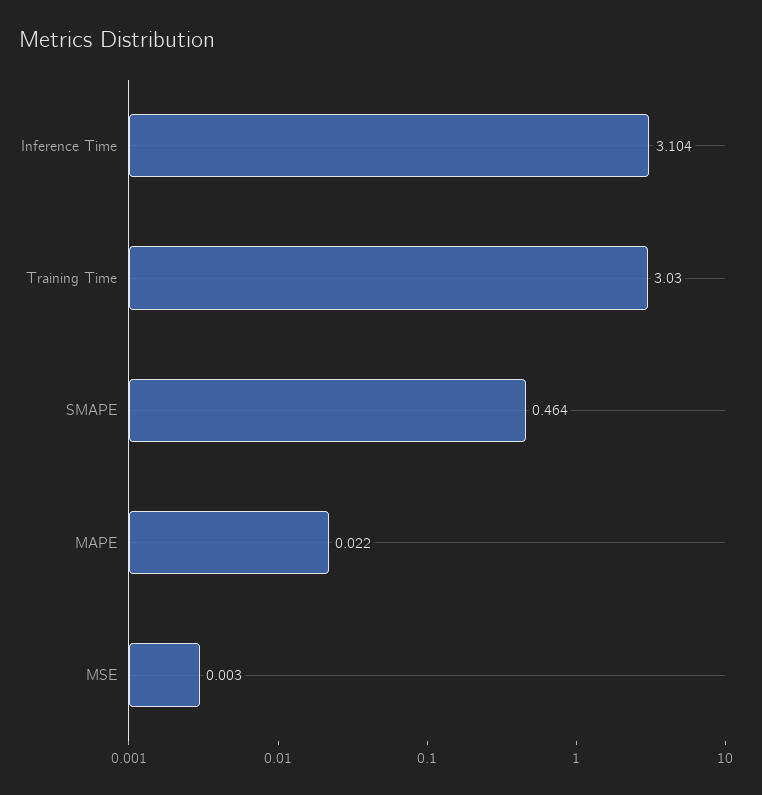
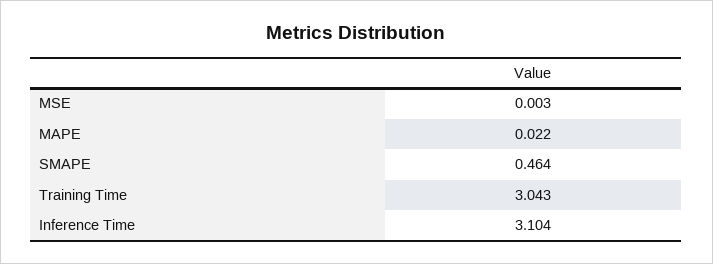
  {
    "Inference Time": 3.104,
-   "Training Time": 3.03,
+   "Training Time": 3.043,
    "SMAPE": 0.464,
    "MAPE": 0.022,
    "MSE": 0.003
  }

